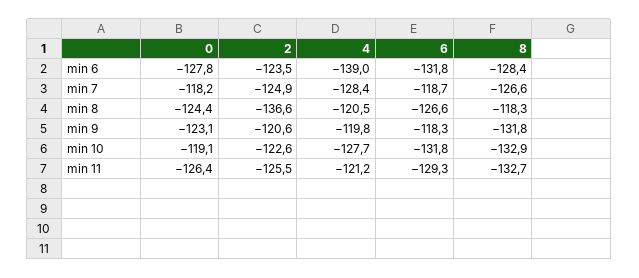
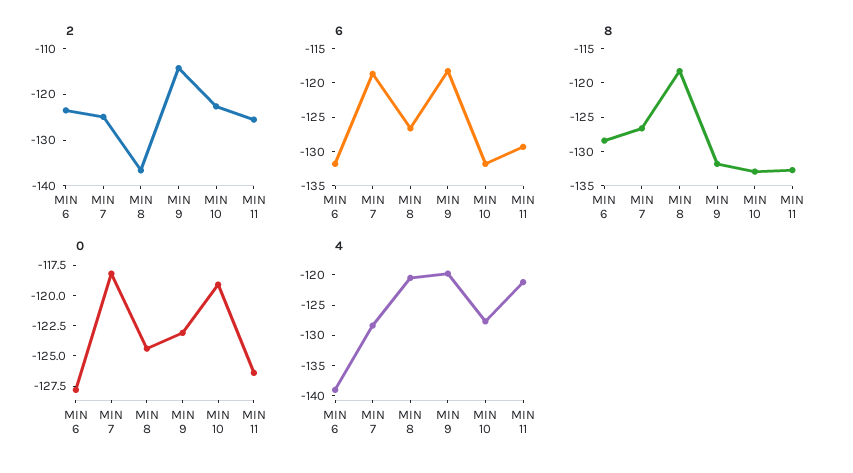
  {
    "0": {
      "min 6": -127.8,
      "min 7": -118.2,
      "min 8": -124.4,
      "min 9": -123.1,
      "min 10": -119.1,
      "min 11": -126.4
    },
    "2": {
      "min 6": -123.5,
      "min 7": -124.9,
      "min 8": -136.6,
-     "min 9": -120.6,
+     "min 9": -114,
      "min 10": -122.6,
      "min 11": -125.5
    },
    "4": {
      "min 6": -139,
      "min 7": -128.4,
      "min 8": -120.5,
      "min 9": -119.8,
      "min 10": -127.7,
      "min 11": -121.2
    },
    "6": {
      "min 6": -131.8,
      "min 7": -118.7,
      "min 8": -126.6,
      "min 9": -118.3,
      "min 10": -131.8,
      "min 11": -129.3
    },
    "8": {
      "min 6": -128.4,
      "min 7": -126.6,
      "min 8": -118.3,
      "min 9": -131.8,
      "min 10": -132.9,
      "min 11": -132.7
    }
  }

